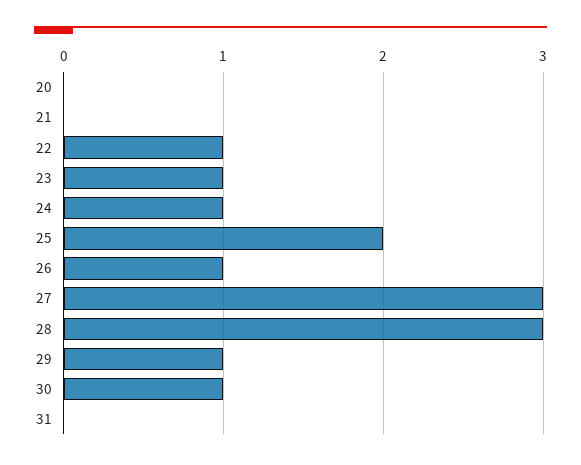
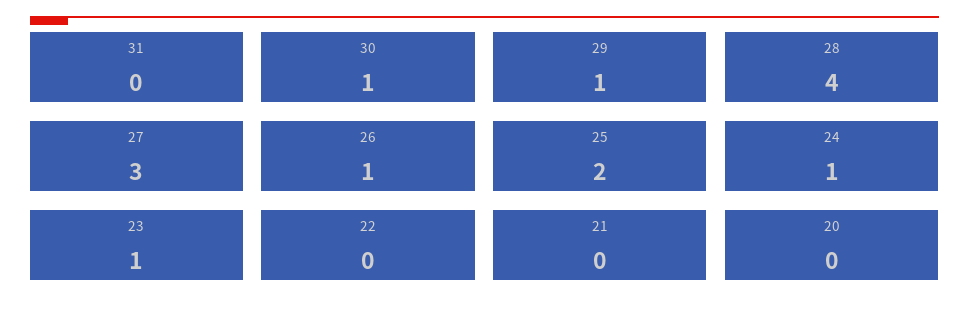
  {
    "20": 0,
    "21": 0,
-   "22": 1,
+   "22": 0,
    "23": 1,
    "24": 1,
    "25": 2,
    "26": 1,
    "27": 3,
-   "28": 3,
+   "28": 4,
    "29": 1,
    "30": 1,
    "31": 0
  }

